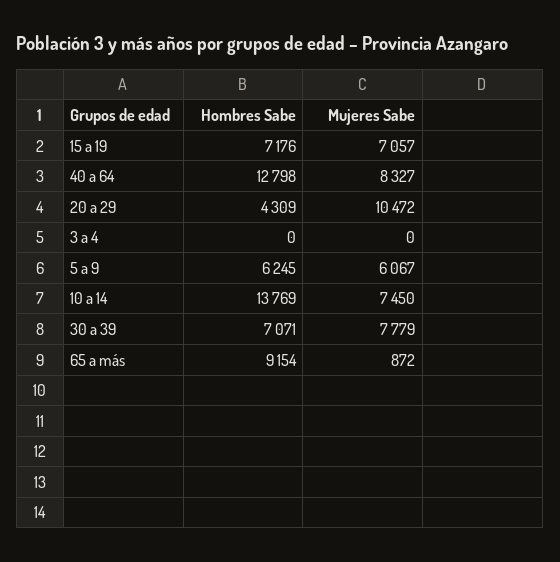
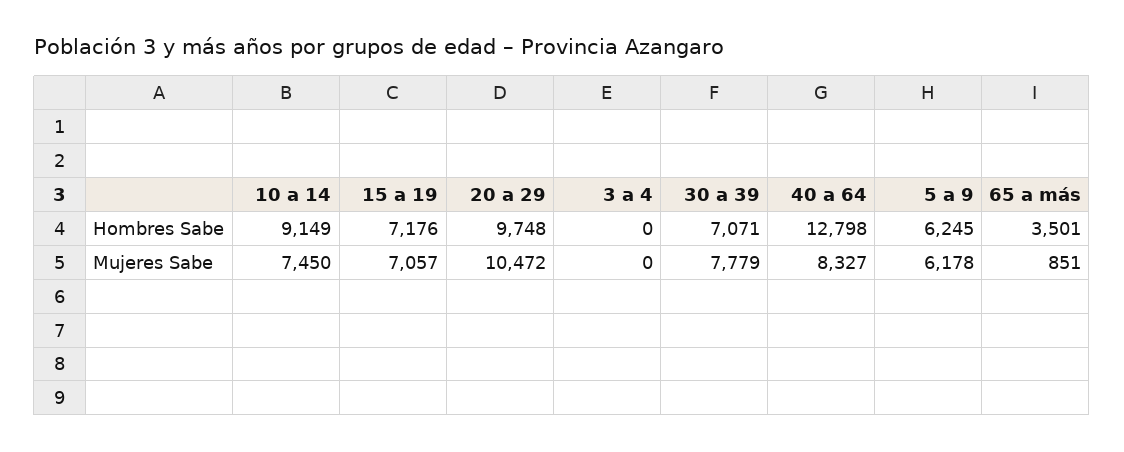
  {
    "Hombres Sabe": {
      "15 a 19": 7176,
      "40 a 64": 12798,
-     "20 a 29": 4309,
+     "20 a 29": 9748,
      "3 a 4": 0,
      "5 a 9": 6245,
-     "10 a 14": 13769,
+     "10 a 14": 9149,
      "30 a 39": 7071,
-     "65 a más": 9154
+     "65 a más": 3501
    },
    "Mujeres Sabe": {
      "15 a 19": 7057,
      "40 a 64": 8327,
      "20 a 29": 10472,
      "3 a 4": 0,
-     "5 a 9": 6067,
+     "5 a 9": 6178,
      "10 a 14": 7450,
      "30 a 39": 7779,
-     "65 a más": 872
+     "65 a más": 851
    }
  }

